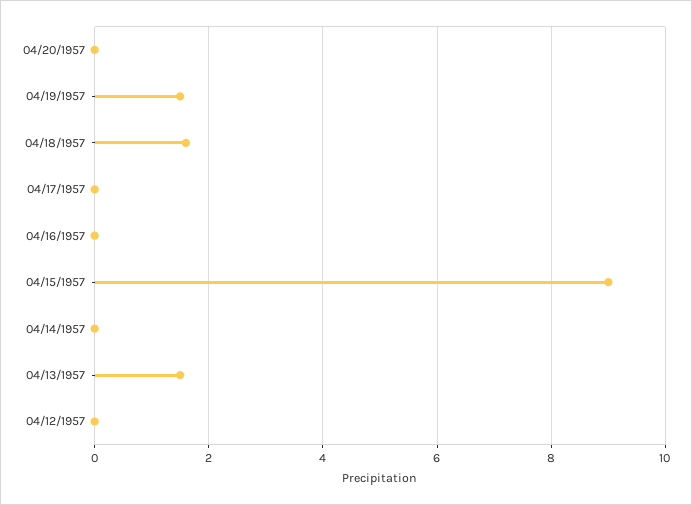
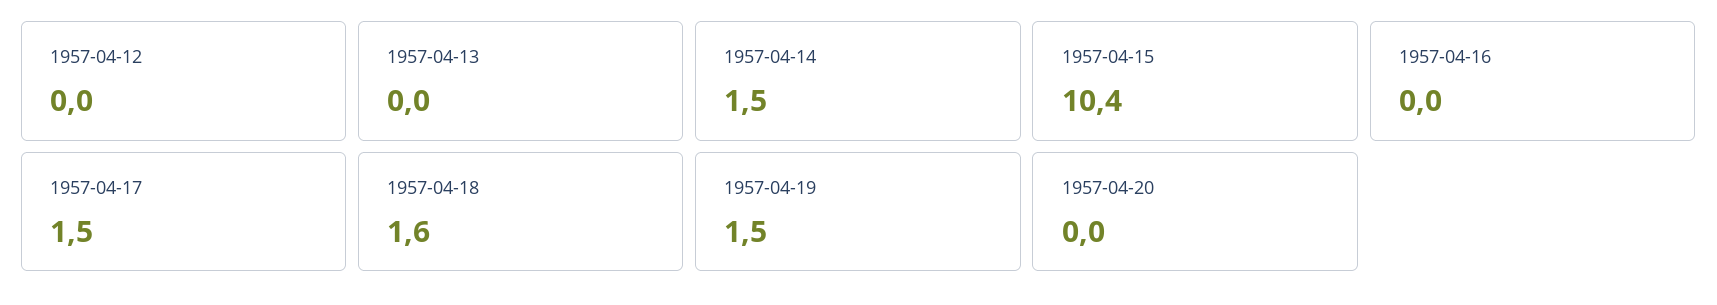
  {
    "04/20/1957": 0,
    "04/19/1957": 1.5,
    "04/18/1957": 1.6,
-   "04/17/1957": 0,
+   "04/17/1957": 1.5,
    "04/16/1957": 0,
-   "04/15/1957": 9,
+   "04/15/1957": 10.4,
-   "04/14/1957": 0,
+   "04/14/1957": 1.5,
-   "04/13/1957": 1.5,
+   "04/13/1957": 0,
    "04/12/1957": 0
  }

